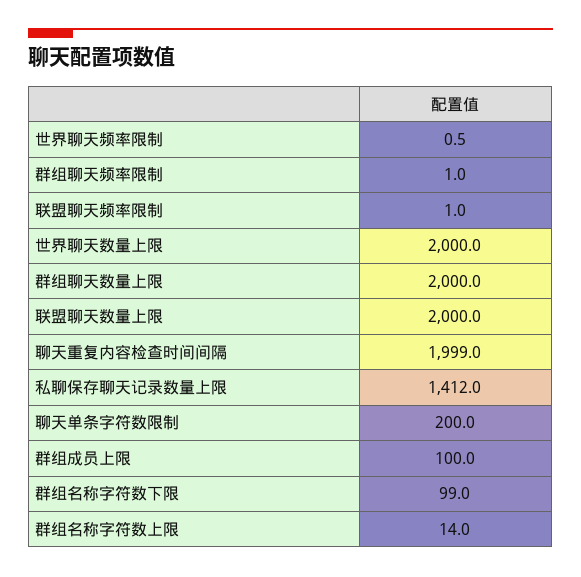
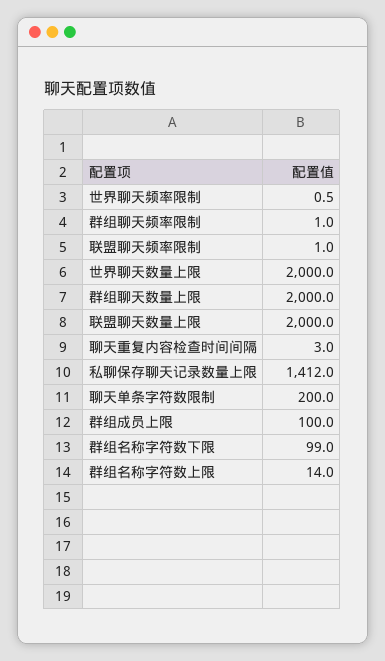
  {
    "世界聊天频率限制": 0.5,
    "群组聊天频率限制": 1,
    "联盟聊天频率限制": 1,
    "世界聊天数量上限": 2000,
    "群组聊天数量上限": 2000,
    "联盟聊天数量上限": 2000,
-   "聊天重复内容检查时间间隔": 1999,
+   "聊天重复内容检查时间间隔": 3,
    "私聊保存聊天记录数量上限": 1412,
    "聊天单条字符数限制": 200,
    "群组成员上限": 100,
    "群组名称字符数下限": 99,
    "群组名称字符数上限": 14
  }

